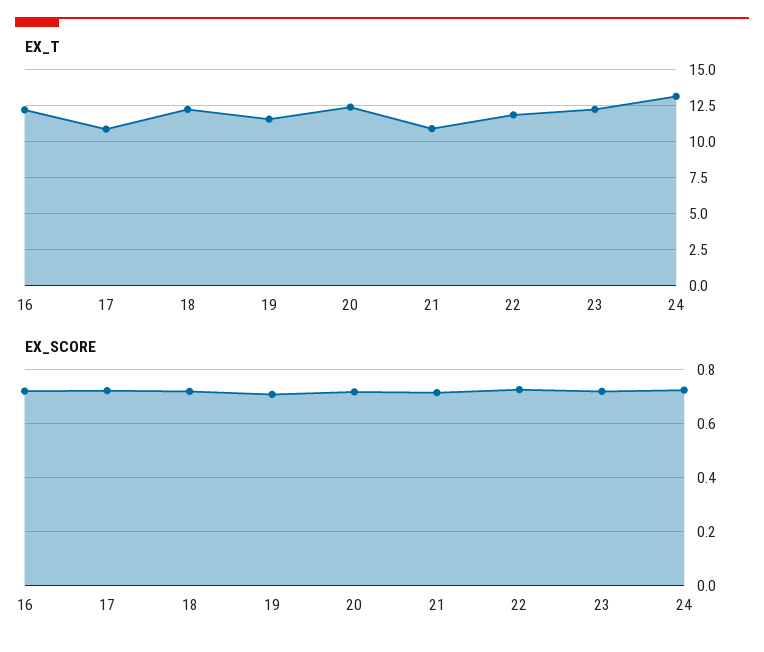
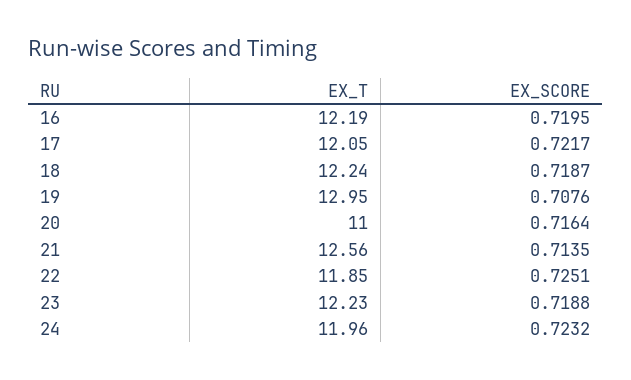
  {
    "EX_T": {
      "16": 12.19,
-     "17": 11,
+     "17": 12.05,
      "18": 12.24,
-     "19": 11.5,
+     "19": 12.95,
-     "20": 12.5,
+     "20": 11,
-     "21": 11,
+     "21": 12.56,
      "22": 11.85,
      "23": 12.23,
-     "24": 13
+     "24": 11.96
    },
    "EX_SCORE": {
      "16": 0.7195,
      "17": 0.7217,
      "18": 0.7187,
      "19": 0.7076,
      "20": 0.7164,
      "21": 0.7135,
      "22": 0.7251,
      "23": 0.7188,
      "24": 0.7232
    }
  }

